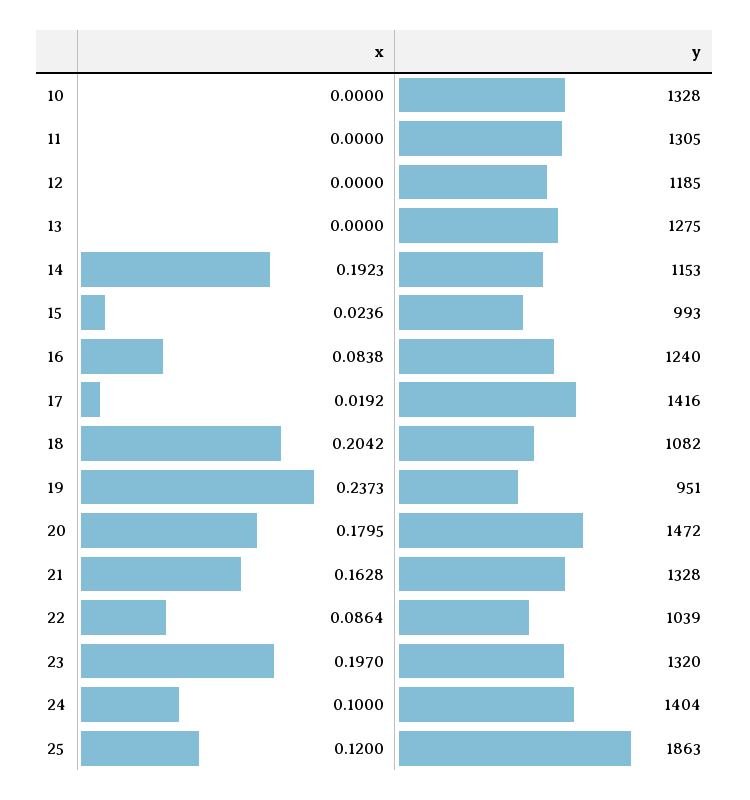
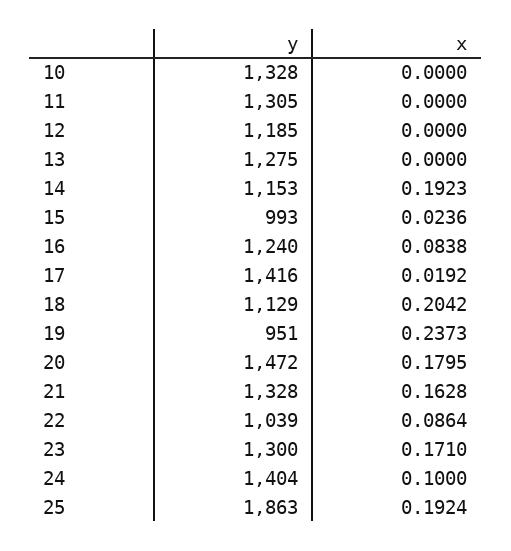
  {
    "x": {
      "10": 0,
      "11": 0,
      "12": 0,
      "13": 0,
      "14": 0.1923,
      "15": 0.0236,
      "16": 0.0838,
      "17": 0.0192,
      "18": 0.2042,
      "19": 0.2373,
      "20": 0.1795,
      "21": 0.1628,
      "22": 0.0864,
-     "23": 0.197,
+     "23": 0.171,
      "24": 0.1,
-     "25": 0.12
+     "25": 0.1924
    },
    "y": {
      "10": 1328,
      "11": 1305,
      "12": 1185,
      "13": 1275,
      "14": 1153,
      "15": 993,
      "16": 1240,
      "17": 1416,
-     "18": 1082,
+     "18": 1129,
      "19": 951,
      "20": 1472,
      "21": 1328,
      "22": 1039,
-     "23": 1320,
+     "23": 1300,
      "24": 1404,
      "25": 1863
    }
  }

